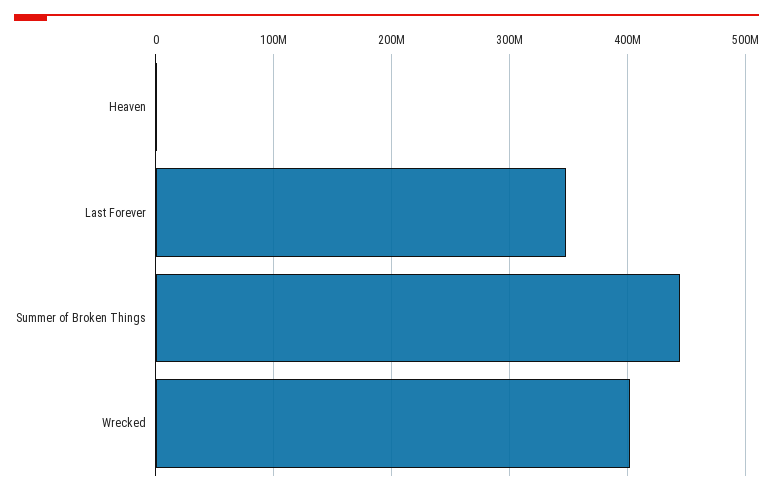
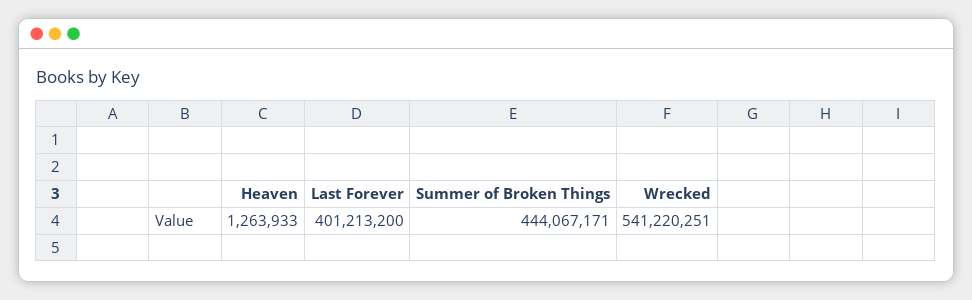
  {
    "Heaven": 1263933,
-   "Last Forever": 350000000,
+   "Last Forever": 401213200,
    "Summer of Broken Things": 444067171,
-   "Wrecked": 400000000
+   "Wrecked": 541220251
  }

